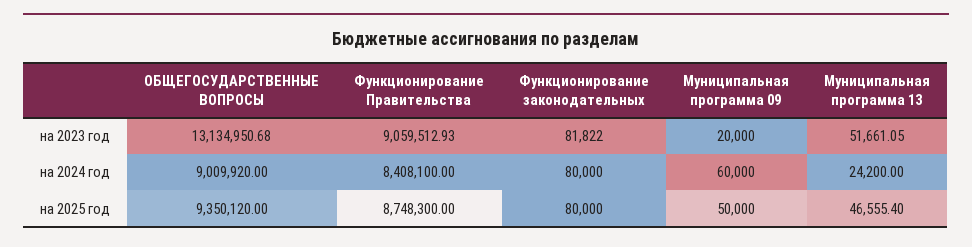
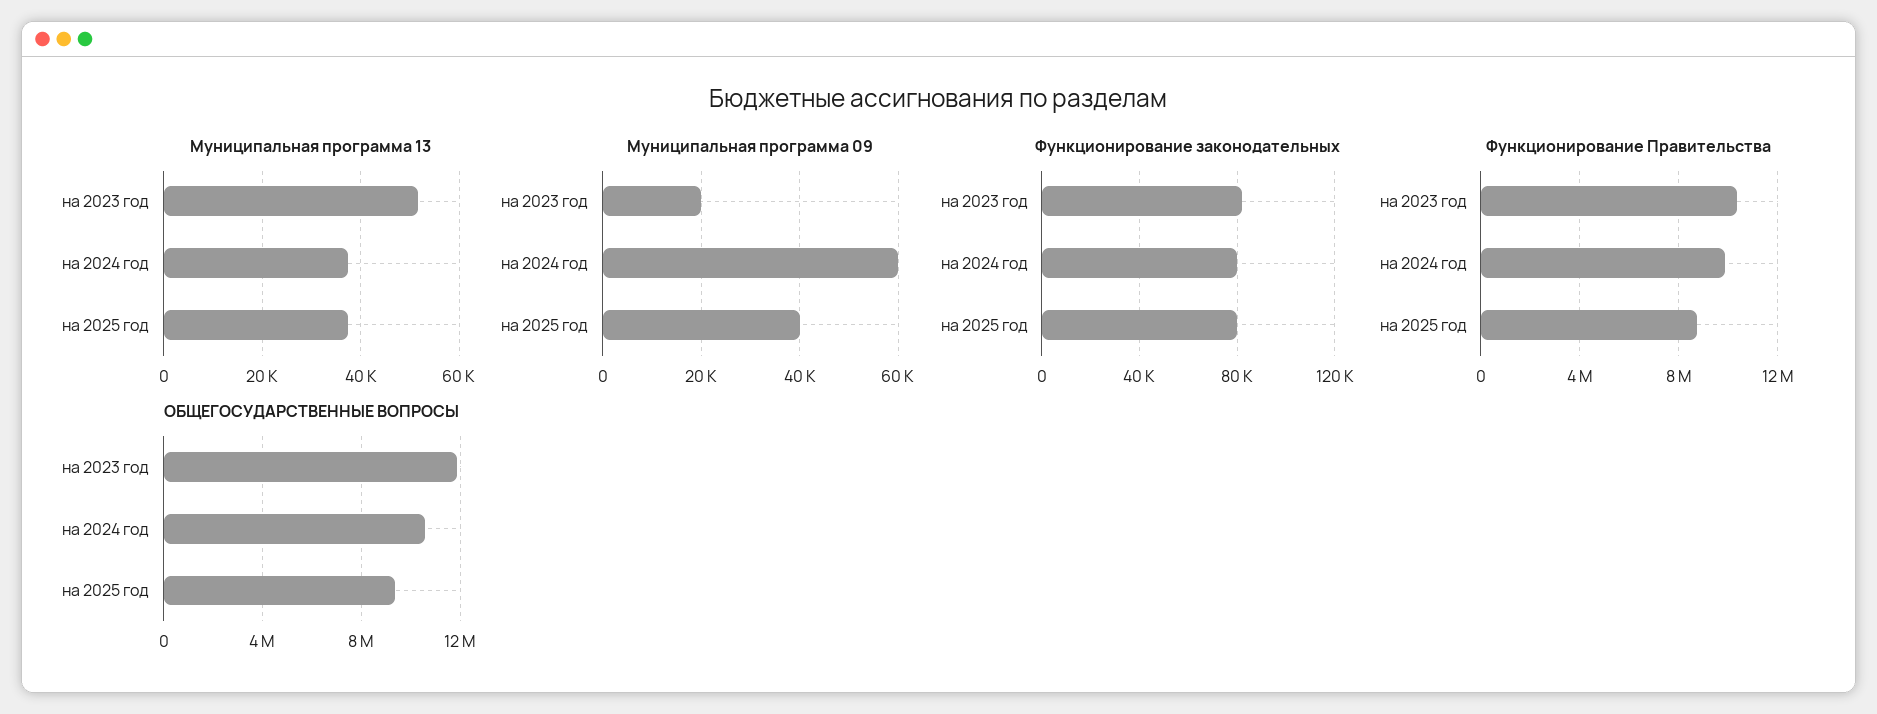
  {
    "ОБЩЕГОСУДАРСТВЕННЫЕ ВОПРОСЫ": {
-     "на 2023 год": 13134950.68,
+     "на 2023 год": 12000000,
-     "на 2024 год": 9009920,
+     "на 2024 год": 10500000,
      "на 2025 год": 9350120
    },
    "Функционирование Правительства": {
-     "на 2023 год": 9059512.93,
+     "на 2023 год": 10500000,
-     "на 2024 год": 8408100,
+     "на 2024 год": 10000000,
      "на 2025 год": 8748300
    },
    "Функционирование законодательных": {
      "на 2023 год": 81822,
      "на 2024 год": 80000,
      "на 2025 год": 80000
    },
    "Муниципальная программа 09": {
      "на 2023 год": 20000,
      "на 2024 год": 60000,
-     "на 2025 год": 50000
+     "на 2025 год": 40000
    },
    "Муниципальная программа 13": {
      "на 2023 год": 51661.05,
-     "на 2024 год": 24200,
+     "на 2024 год": 38000,
-     "на 2025 год": 46555.4
+     "на 2025 год": 38000
    }
  }

